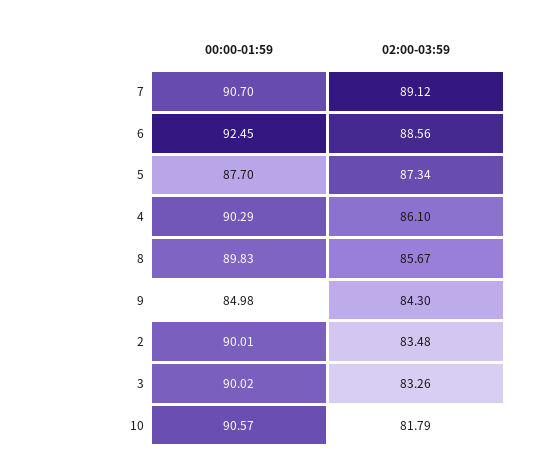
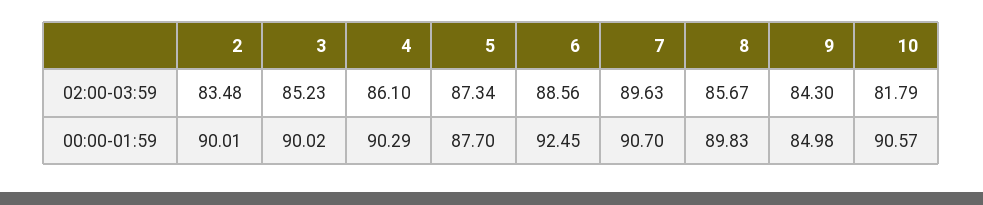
  {
    "00:00-01:59": {
      "7": 90.7,
      "6": 92.45,
      "5": 87.7,
      "4": 90.29,
      "8": 89.83,
      "9": 84.98,
      "2": 90.01,
      "3": 90.02,
      "10": 90.57
    },
    "02:00-03:59": {
-     "7": 89.12,
+     "7": 89.63,
      "6": 88.56,
      "5": 87.34,
      "4": 86.1,
      "8": 85.67,
      "9": 84.3,
      "2": 83.48,
-     "3": 83.26,
+     "3": 85.23,
      "10": 81.79
    }
  }

